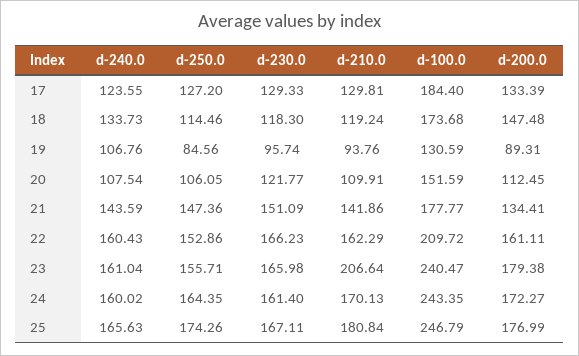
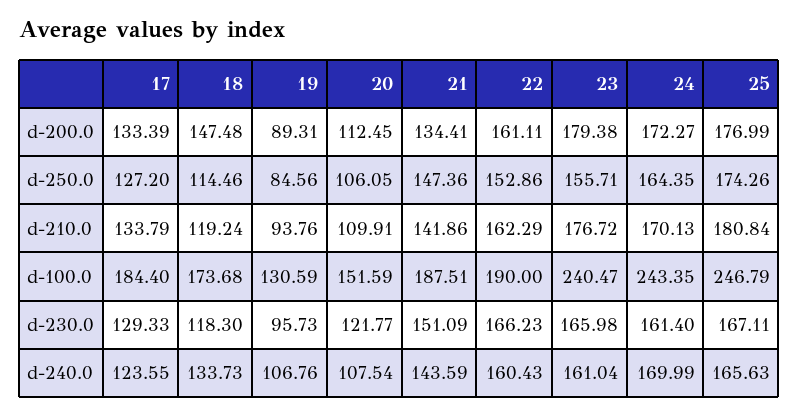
  {
    "d-240.0": {
      "17": 123.55,
      "18": 133.73,
      "19": 106.76,
      "20": 107.54,
      "21": 143.59,
      "22": 160.43,
      "23": 161.04,
-     "24": 160.02,
+     "24": 169.99,
      "25": 165.63
    },
    "d-250.0": {
      "17": 127.2,
      "18": 114.46,
      "19": 84.56,
      "20": 106.05,
      "21": 147.36,
      "22": 152.86,
      "23": 155.71,
      "24": 164.35,
      "25": 174.26
    },
    "d-230.0": {
      "17": 129.33,
      "18": 118.3,
-     "19": 95.74,
+     "19": 95.73,
      "20": 121.77,
      "21": 151.09,
      "22": 166.23,
      "23": 165.98,
      "24": 161.4,
      "25": 167.11
    },
    "d-210.0": {
-     "17": 129.81,
+     "17": 133.79,
      "18": 119.24,
      "19": 93.76,
      "20": 109.91,
      "21": 141.86,
      "22": 162.29,
-     "23": 206.64,
+     "23": 176.72,
      "24": 170.13,
      "25": 180.84
    },
    "d-100.0": {
      "17": 184.4,
      "18": 173.68,
      "19": 130.59,
      "20": 151.59,
-     "21": 177.77,
+     "21": 187.51,
-     "22": 209.72,
+     "22": 190,
      "23": 240.47,
      "24": 243.35,
      "25": 246.79
    },
    "d-200.0": {
      "17": 133.39,
      "18": 147.48,
      "19": 89.31,
      "20": 112.45,
      "21": 134.41,
      "22": 161.11,
      "23": 179.38,
      "24": 172.27,
      "25": 176.99
    }
  }

